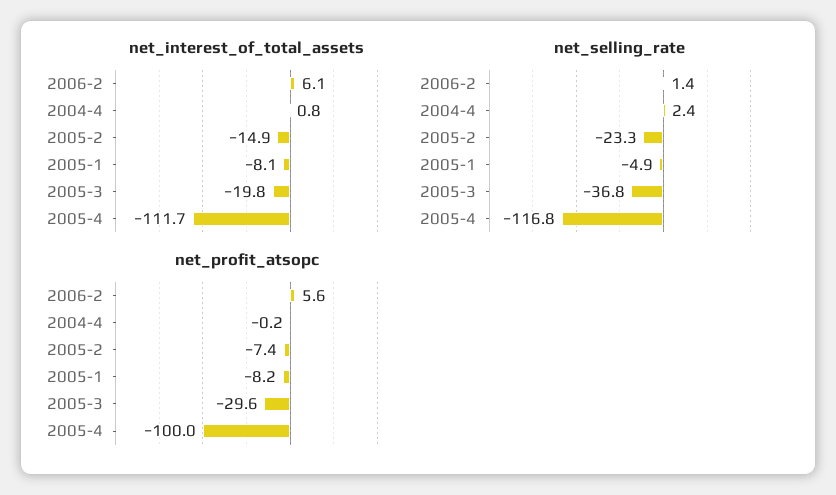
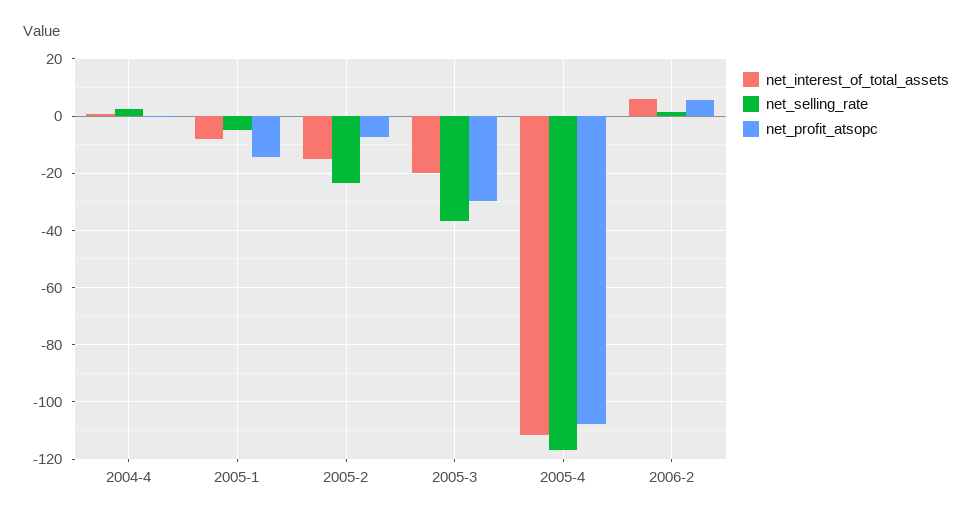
  {
    "net_interest_of_total_assets": {
      "2006-2": 6.1,
      "2004-4": 0.8,
      "2005-2": -14.9,
      "2005-1": -8.1,
      "2005-3": -19.8,
      "2005-4": -111.7
    },
    "net_selling_rate": {
      "2006-2": 1.4,
      "2004-4": 2.4,
      "2005-2": -23.3,
      "2005-1": -4.9,
      "2005-3": -36.8,
      "2005-4": -116.8
    },
    "net_profit_atsopc": {
      "2006-2": 5.6,
      "2004-4": -0.2,
      "2005-2": -7.4,
-     "2005-1": -8.2,
+     "2005-1": -15,
      "2005-3": -29.6,
-     "2005-4": -100
+     "2005-4": -107.5
    }
  }

